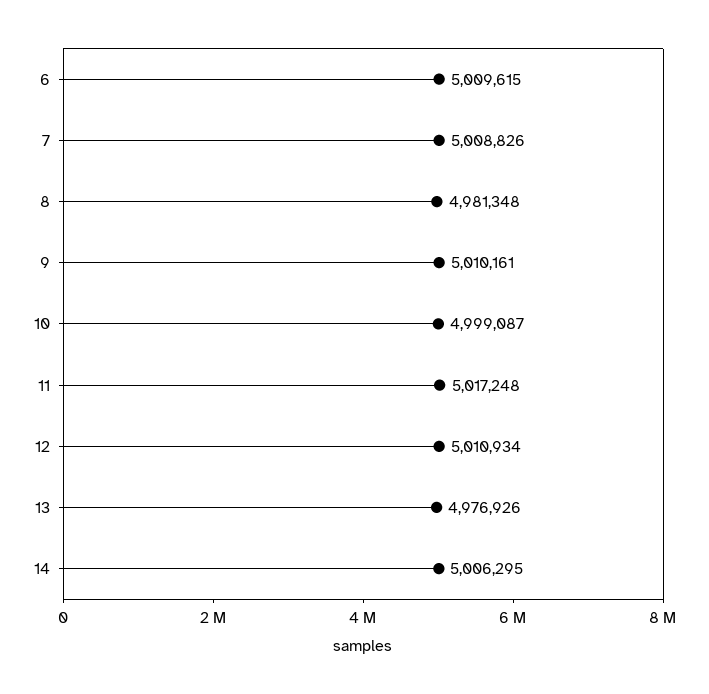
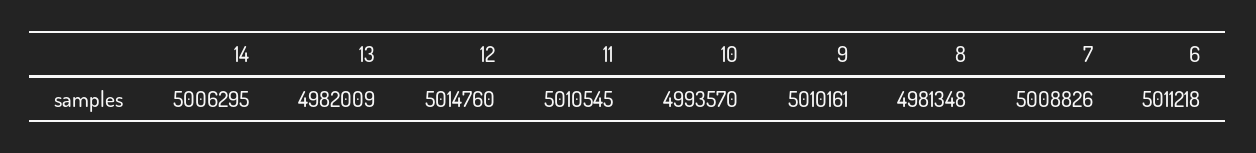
  {
-   "6": 5009615,
+   "6": 5011218,
    "7": 5008826,
    "8": 4981348,
    "9": 5010161,
-   "10": 4999087,
+   "10": 4993570,
-   "11": 5017248,
+   "11": 5010545,
-   "12": 5010934,
+   "12": 5014760,
-   "13": 4976926,
+   "13": 4982009,
    "14": 5006295
  }

